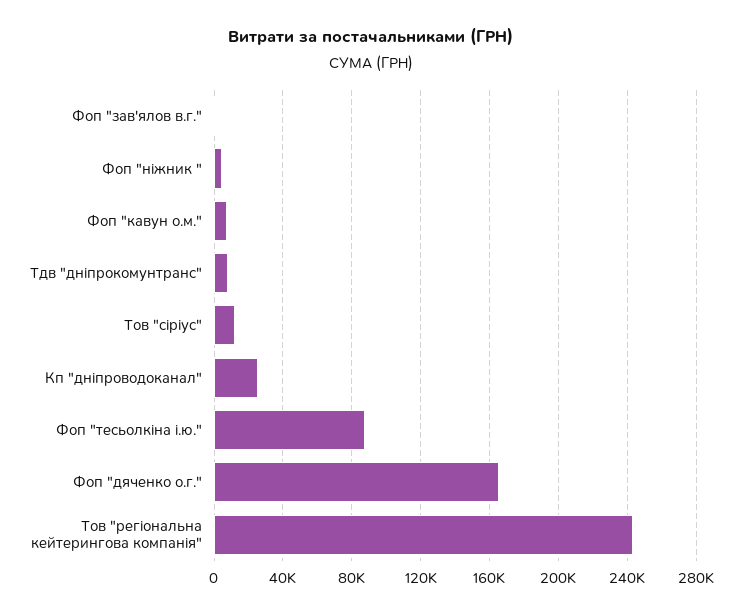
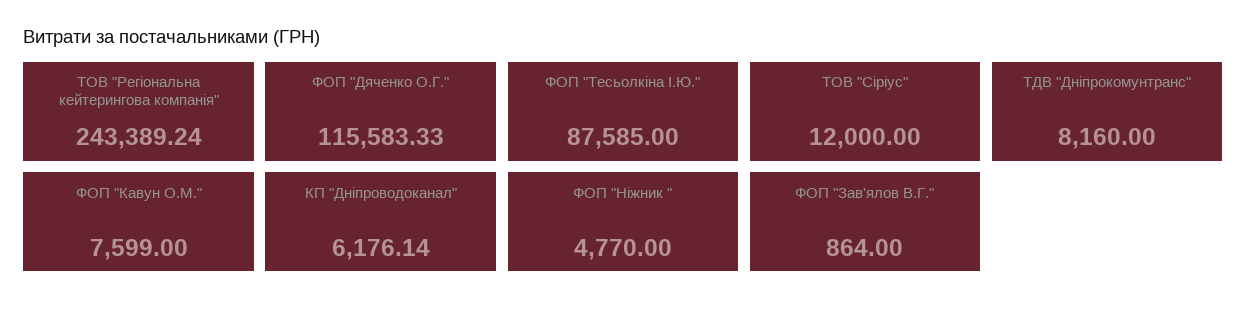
  {
    "Фоп \"зав'ялов в.г.\"": 864,
    "Фоп \"ніжник \"": 4770,
    "Фоп \"кавун о.м.\"": 7599,
    "Тдв \"дніпрокомунтранс\"": 8160,
    "Тов \"сіріус\"": 12000,
-   "Кп \"дніпроводоканал\"": 25000,
+   "Кп \"дніпроводоканал\"": 6176.14,
    "Фоп \"тесьолкіна і.ю.\"": 87585,
-   "Фоп \"дяченко о.г.\"": 165000,
+   "Фоп \"дяченко о.г.\"": 115583.33,
    "Тов \"регіональна кейтерингова компанія\"": 243389.24
  }

